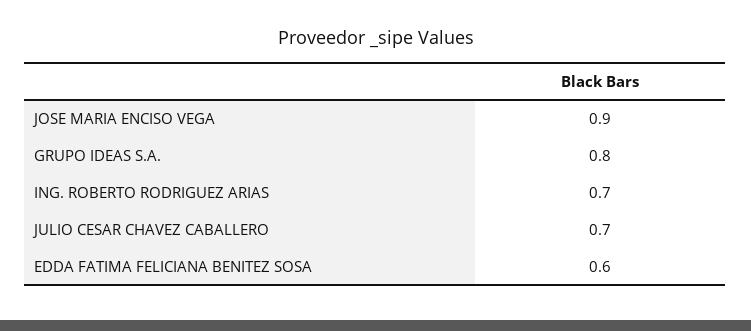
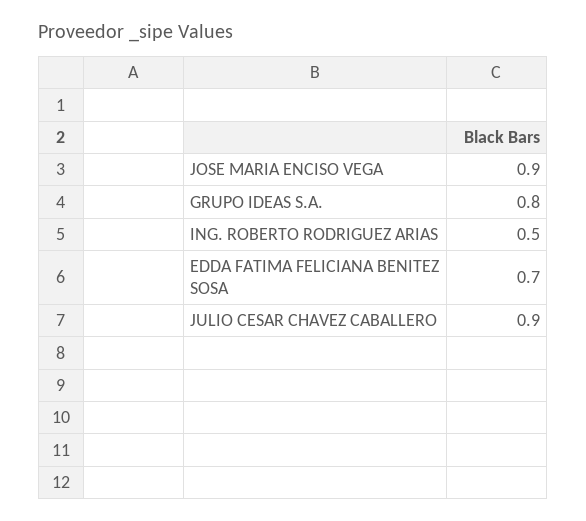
  {
    "JOSE MARIA ENCISO VEGA": 0.9,
    "GRUPO IDEAS S.A.": 0.8,
-   "ING. ROBERTO RODRIGUEZ ARIAS": 0.7,
+   "ING. ROBERTO RODRIGUEZ ARIAS": 0.5,
-   "JULIO CESAR CHAVEZ CABALLERO": 0.7,
+   "JULIO CESAR CHAVEZ CABALLERO": 0.9,
-   "EDDA FATIMA FELICIANA BENITEZ SOSA": 0.6
+   "EDDA FATIMA FELICIANA BENITEZ SOSA": 0.7
  }

